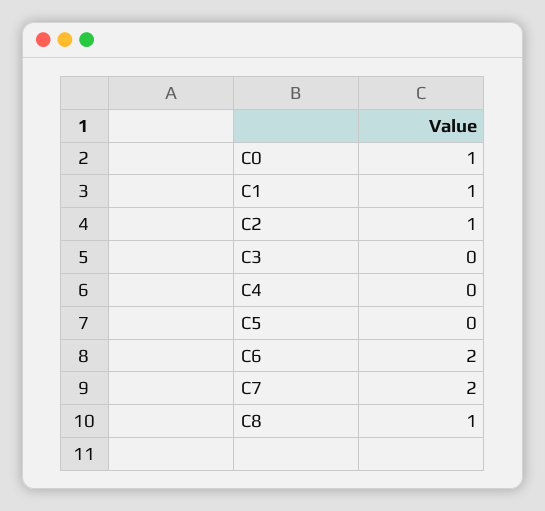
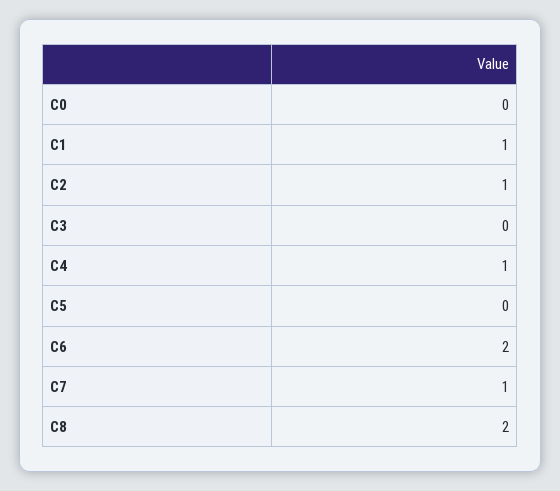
  {
-   "C0": 1,
+   "C0": 0,
    "C1": 1,
    "C2": 1,
    "C3": 0,
-   "C4": 0,
+   "C4": 1,
    "C5": 0,
    "C6": 2,
-   "C7": 2,
+   "C7": 1,
-   "C8": 1
+   "C8": 2
  }

